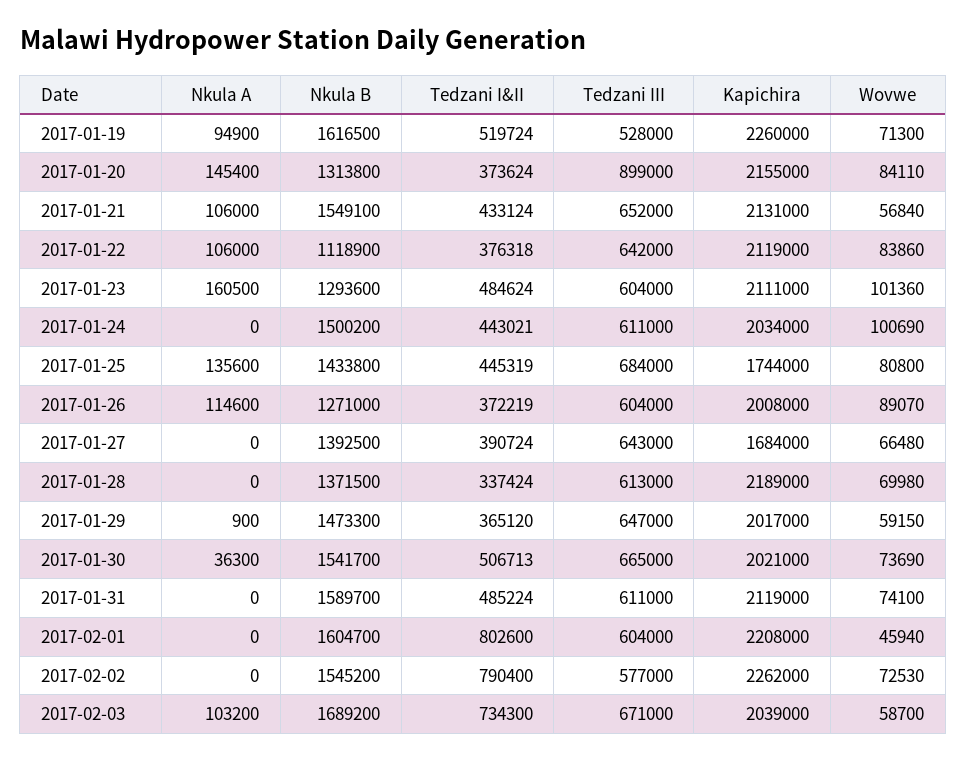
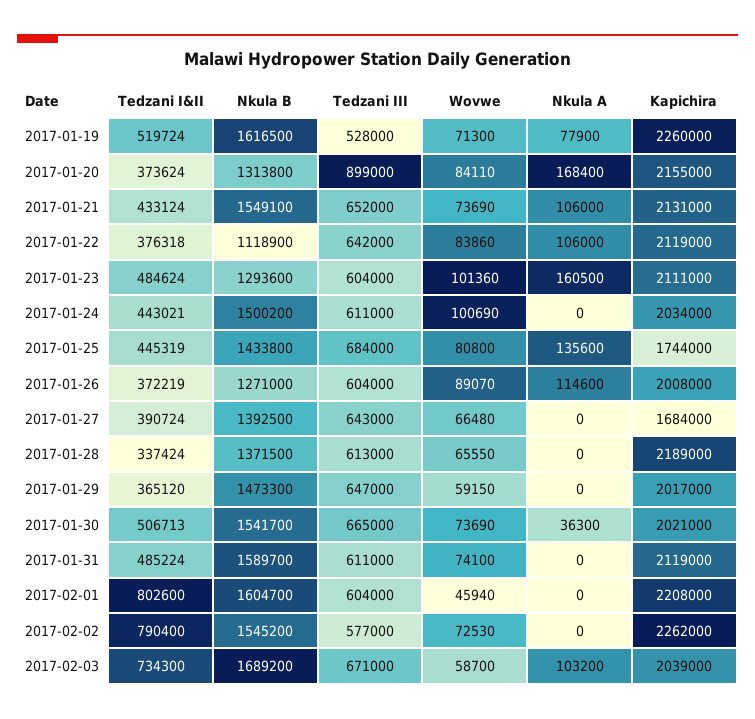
  {
    "Nkula A": {
-     "2017-01-19": 94900,
+     "2017-01-19": 77900,
-     "2017-01-20": 145400,
+     "2017-01-20": 168400,
      "2017-01-21": 106000,
      "2017-01-22": 106000,
      "2017-01-23": 160500,
      "2017-01-24": 0,
      "2017-01-25": 135600,
      "2017-01-26": 114600,
      "2017-01-27": 0,
      "2017-01-28": 0,
-     "2017-01-29": 900,
+     "2017-01-29": 0,
      "2017-01-30": 36300,
      "2017-01-31": 0,
      "2017-02-01": 0,
      "2017-02-02": 0,
      "2017-02-03": 103200
    },
    "Nkula B": {
      "2017-01-19": 1616500,
      "2017-01-20": 1313800,
      "2017-01-21": 1549100,
      "2017-01-22": 1118900,
      "2017-01-23": 1293600,
      "2017-01-24": 1500200,
      "2017-01-25": 1433800,
      "2017-01-26": 1271000,
      "2017-01-27": 1392500,
      "2017-01-28": 1371500,
      "2017-01-29": 1473300,
      "2017-01-30": 1541700,
      "2017-01-31": 1589700,
      "2017-02-01": 1604700,
      "2017-02-02": 1545200,
      "2017-02-03": 1689200
    },
    "Tedzani I&II": {
      "2017-01-19": 519724,
      "2017-01-20": 373624,
      "2017-01-21": 433124,
      "2017-01-22": 376318,
      "2017-01-23": 484624,
      "2017-01-24": 443021,
      "2017-01-25": 445319,
      "2017-01-26": 372219,
      "2017-01-27": 390724,
      "2017-01-28": 337424,
      "2017-01-29": 365120,
      "2017-01-30": 506713,
      "2017-01-31": 485224,
      "2017-02-01": 802600,
      "2017-02-02": 790400,
      "2017-02-03": 734300
    },
    "Tedzani III": {
      "2017-01-19": 528000,
      "2017-01-20": 899000,
      "2017-01-21": 652000,
      "2017-01-22": 642000,
      "2017-01-23": 604000,
      "2017-01-24": 611000,
      "2017-01-25": 684000,
      "2017-01-26": 604000,
      "2017-01-27": 643000,
      "2017-01-28": 613000,
      "2017-01-29": 647000,
      "2017-01-30": 665000,
      "2017-01-31": 611000,
      "2017-02-01": 604000,
      "2017-02-02": 577000,
      "2017-02-03": 671000
    },
    "Kapichira": {
      "2017-01-19": 2260000,
      "2017-01-20": 2155000,
      "2017-01-21": 2131000,
      "2017-01-22": 2119000,
      "2017-01-23": 2111000,
      "2017-01-24": 2034000,
      "2017-01-25": 1744000,
      "2017-01-26": 2008000,
      "2017-01-27": 1684000,
      "2017-01-28": 2189000,
      "2017-01-29": 2017000,
      "2017-01-30": 2021000,
      "2017-01-31": 2119000,
      "2017-02-01": 2208000,
      "2017-02-02": 2262000,
      "2017-02-03": 2039000
    },
    "Wovwe": {
      "2017-01-19": 71300,
      "2017-01-20": 84110,
-     "2017-01-21": 56840,
+     "2017-01-21": 73690,
      "2017-01-22": 83860,
      "2017-01-23": 101360,
      "2017-01-24": 100690,
      "2017-01-25": 80800,
      "2017-01-26": 89070,
      "2017-01-27": 66480,
-     "2017-01-28": 69980,
+     "2017-01-28": 65550,
      "2017-01-29": 59150,
      "2017-01-30": 73690,
      "2017-01-31": 74100,
      "2017-02-01": 45940,
      "2017-02-02": 72530,
      "2017-02-03": 58700
    }
  }

